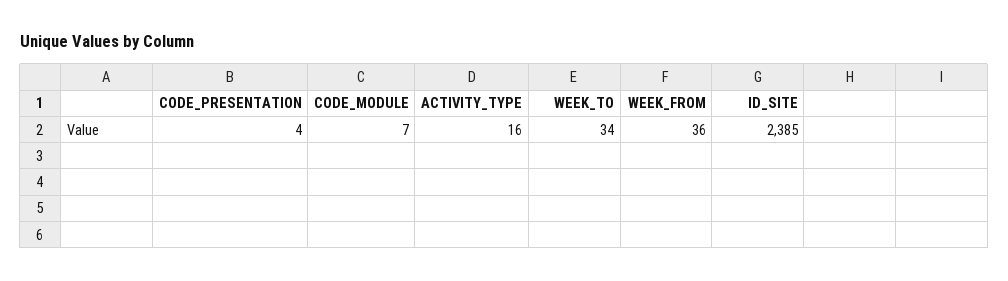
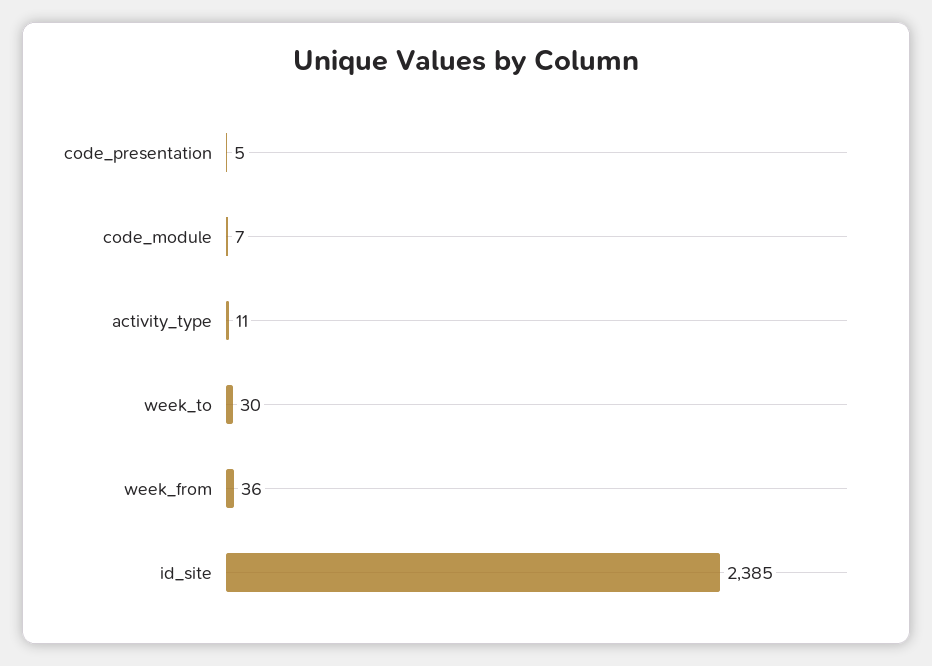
  {
-   "CODE_PRESENTATION": 4,
+   "CODE_PRESENTATION": 5,
    "CODE_MODULE": 7,
-   "ACTIVITY_TYPE": 16,
+   "ACTIVITY_TYPE": 11,
-   "WEEK_TO": 34,
+   "WEEK_TO": 30,
    "WEEK_FROM": 36,
    "ID_SITE": 2385
  }

